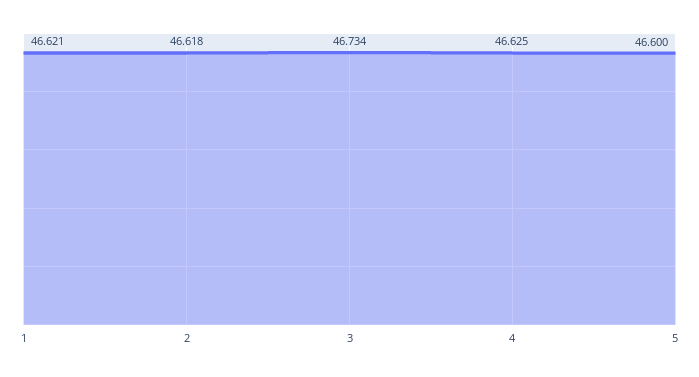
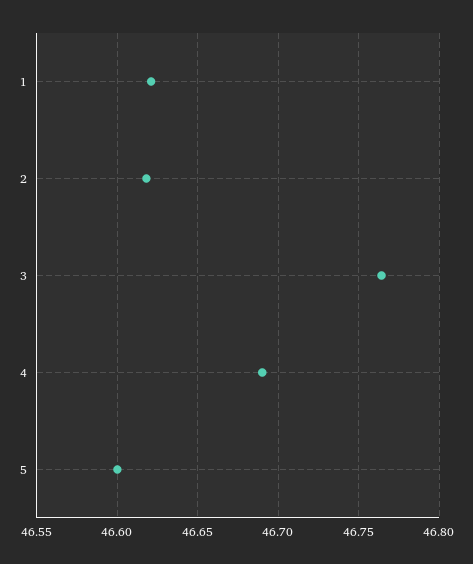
  {
    "1": 46.621,
    "2": 46.618,
-   "3": 46.734,
+   "3": 46.765,
-   "4": 46.625,
+   "4": 46.69,
    "5": 46.6
  }

